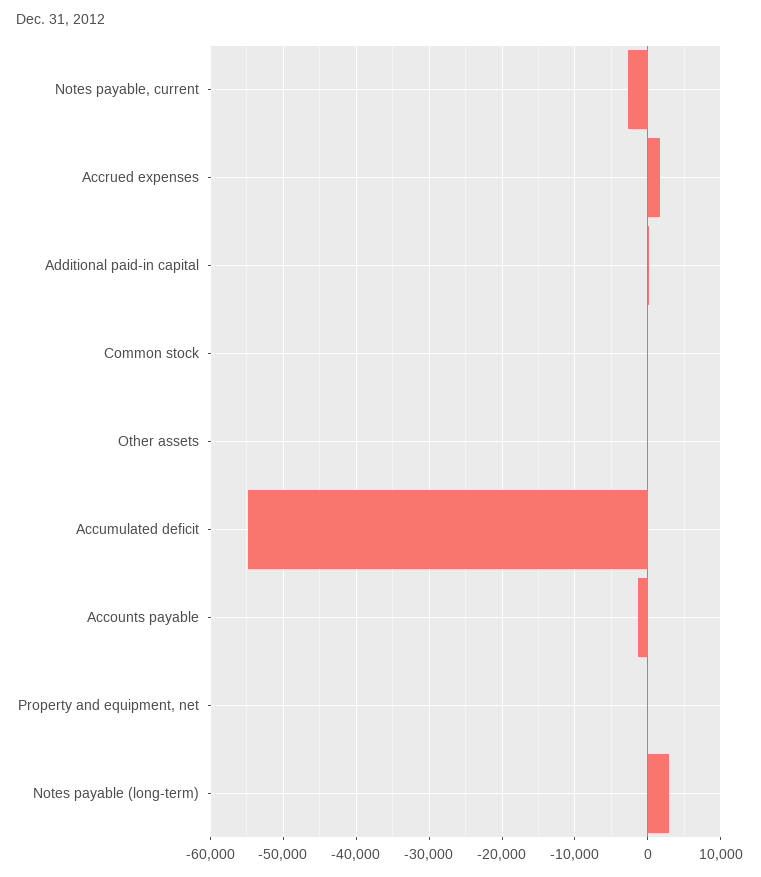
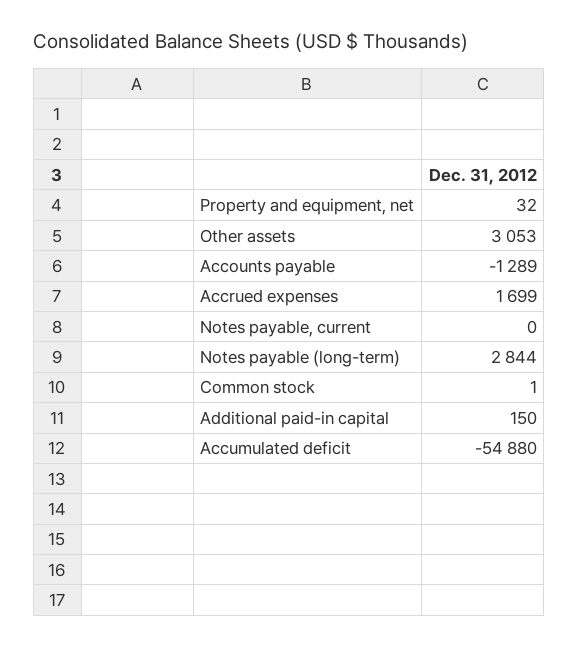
  {
-   "Notes payable, current": -3000,
+   "Notes payable, current": 0,
    "Accrued expenses": 1699,
    "Additional paid-in capital": 150,
    "Common stock": 1,
-   "Other assets": 0,
+   "Other assets": 3053,
    "Accumulated deficit": -54880,
    "Accounts payable": -1289,
    "Property and equipment, net": 32,
    "Notes payable (long-term)": 2844
  }

